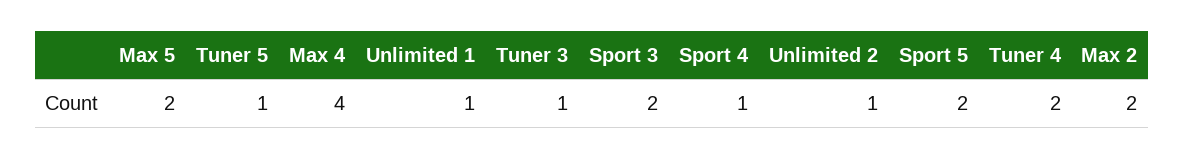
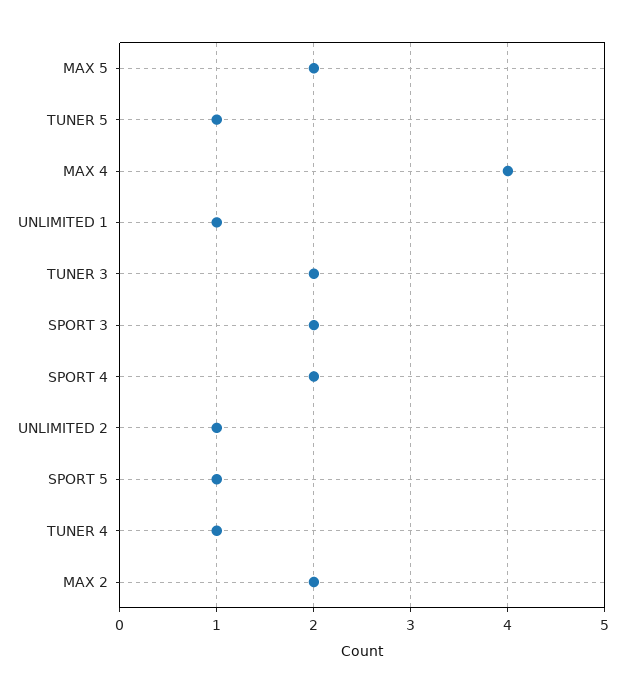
  {
    "Max 5": 2,
    "Tuner 5": 1,
    "Max 4": 4,
    "Unlimited 1": 1,
-   "Tuner 3": 1,
+   "Tuner 3": 2,
    "Sport 3": 2,
-   "Sport 4": 1,
+   "Sport 4": 2,
    "Unlimited 2": 1,
-   "Sport 5": 2,
+   "Sport 5": 1,
-   "Tuner 4": 2,
+   "Tuner 4": 1,
    "Max 2": 2
  }

